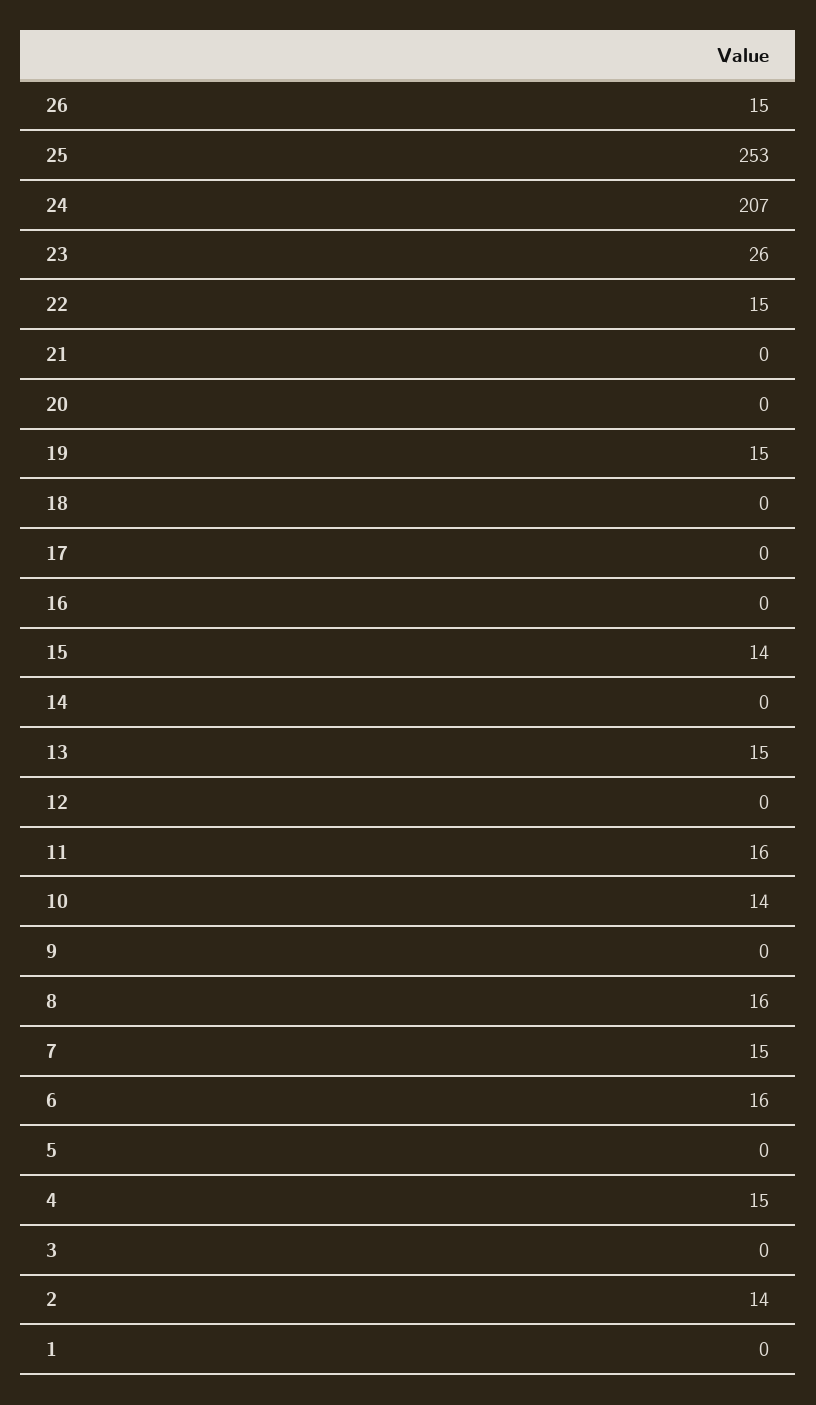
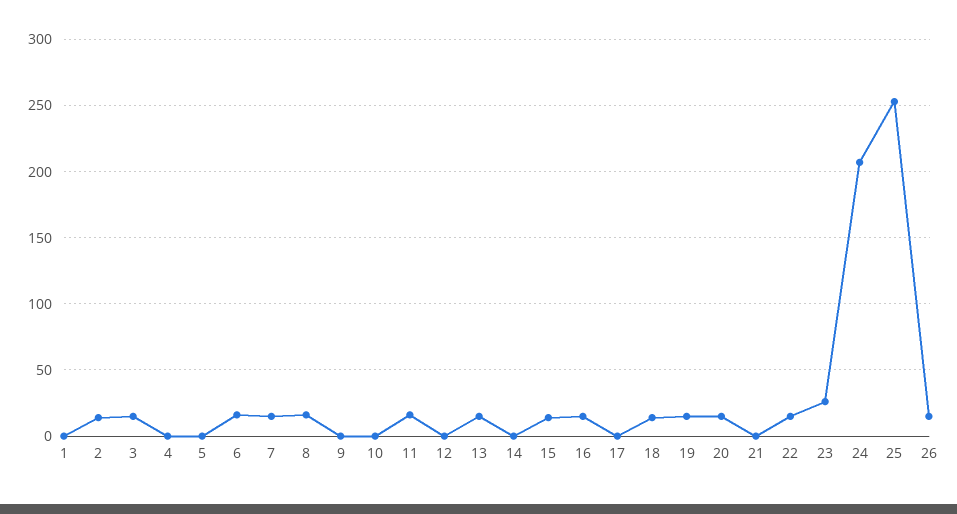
  {
    "26": 15,
    "25": 253,
    "24": 207,
    "23": 26,
    "22": 15,
    "21": 0,
-   "20": 0,
+   "20": 15,
    "19": 15,
-   "18": 0,
+   "18": 15,
    "17": 0,
-   "16": 0,
+   "16": 15,
    "15": 14,
    "14": 0,
    "13": 15,
    "12": 0,
    "11": 16,
-   "10": 14,
+   "10": 0,
    "9": 0,
    "8": 16,
    "7": 15,
    "6": 16,
    "5": 0,
-   "4": 15,
+   "4": 0,
-   "3": 0,
+   "3": 15,
    "2": 14,
    "1": 0
  }

